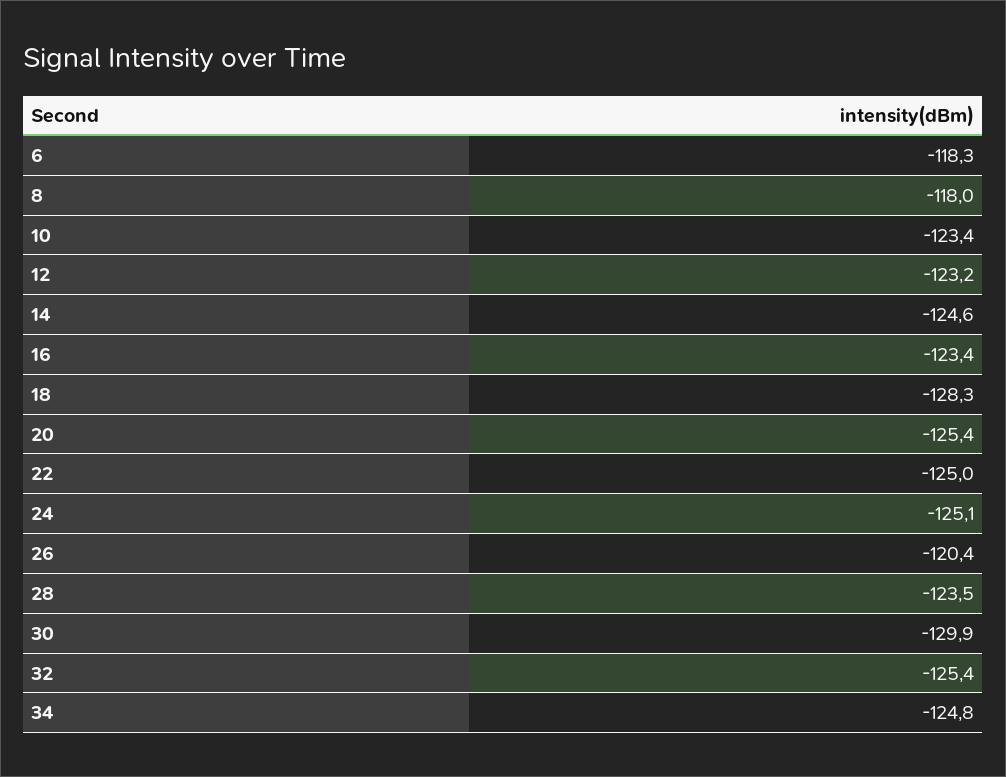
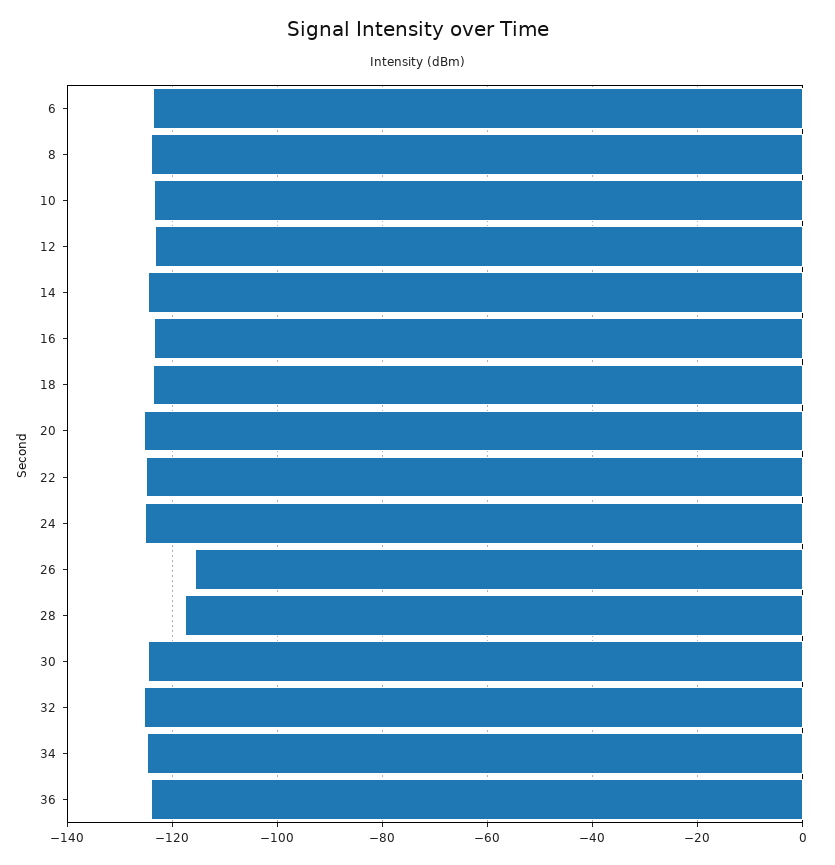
  {
-   "6": -118.3,
+   "6": -124,
-   "8": -118,
+   "8": -124,
    "10": -123.4,
    "12": -123.2,
    "14": -124.6,
    "16": -123.4,
-   "18": -128.3,
+   "18": -124,
    "20": -125.4,
    "22": -125,
    "24": -125.1,
-   "26": -120.4,
+   "26": -116,
-   "28": -123.5,
+   "28": -118,
-   "30": -129.9,
+   "30": -124,
    "32": -125.4,
-   "34": -124.8
+   "34": -124.8,
+   "36": -124
  }

